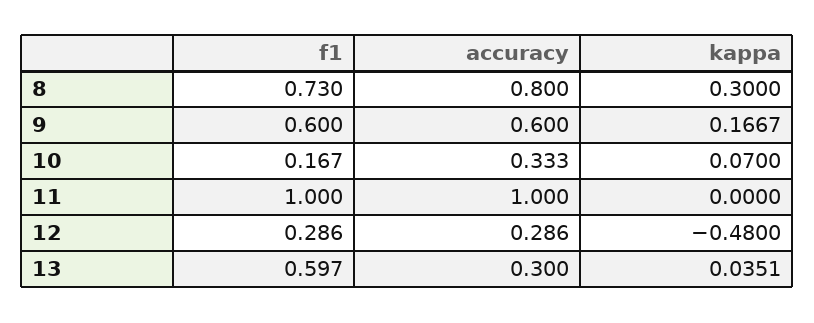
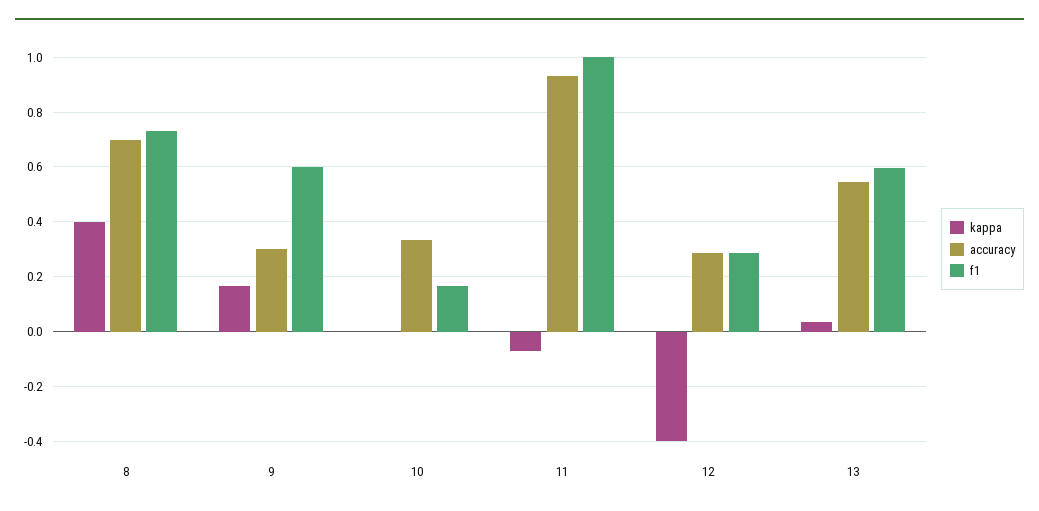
  {
    "f1": {
      "8": 0.73,
      "9": 0.6,
      "10": 0.167,
      "11": 1,
      "12": 0.286,
      "13": 0.597
    },
    "accuracy": {
-     "8": 0.8,
+     "8": 0.7,
-     "9": 0.6,
+     "9": 0.3,
      "10": 0.333,
-     "11": 1,
+     "11": 0.925,
      "12": 0.286,
-     "13": 0.3
+     "13": 0.55
    },
    "kappa": {
-     "8": 0.3,
+     "8": 0.4,
      "9": 0.1667,
-     "10": 0.07,
+     "10": 0,
-     "11": 0,
+     "11": -0.075,
-     "12": -0.48,
+     "12": -0.4,
      "13": 0.0351
    }
  }

